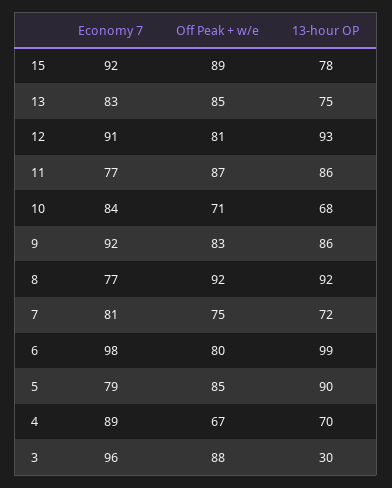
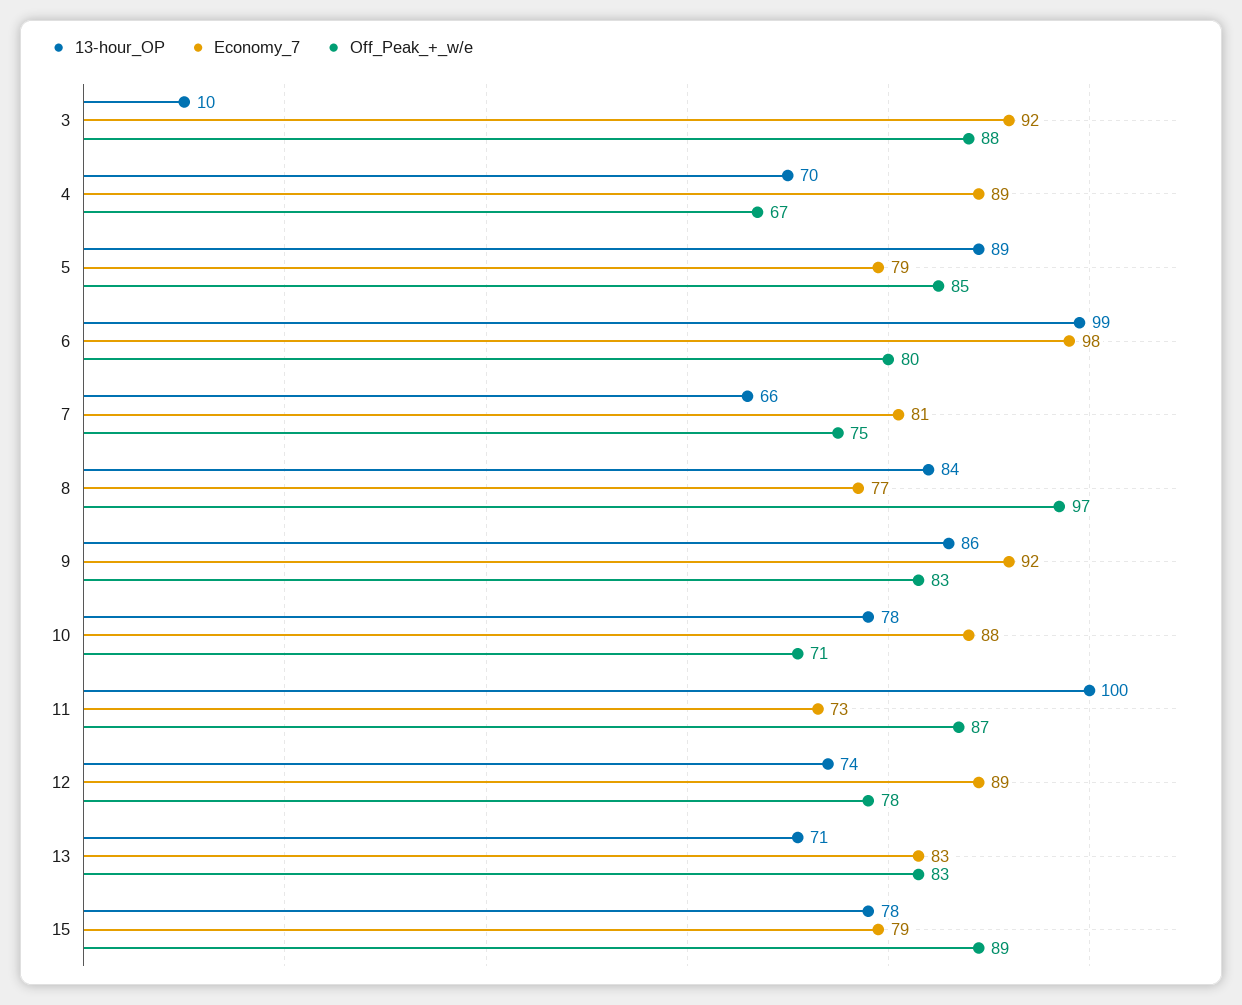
  {
    "Economy 7": {
-     "15": 92,
+     "15": 79,
      "13": 83,
-     "12": 91,
+     "12": 89,
-     "11": 77,
+     "11": 73,
-     "10": 84,
+     "10": 88,
      "9": 92,
      "8": 77,
      "7": 81,
      "6": 98,
      "5": 79,
      "4": 89,
-     "3": 96
+     "3": 92
    },
    "Off Peak + w/e": {
      "15": 89,
-     "13": 85,
+     "13": 83,
-     "12": 81,
+     "12": 78,
      "11": 87,
      "10": 71,
      "9": 83,
-     "8": 92,
+     "8": 97,
      "7": 75,
      "6": 80,
      "5": 85,
      "4": 67,
      "3": 88
    },
    "13-hour OP": {
      "15": 78,
-     "13": 75,
+     "13": 71,
-     "12": 93,
+     "12": 74,
-     "11": 86,
+     "11": 100,
-     "10": 68,
+     "10": 78,
      "9": 86,
-     "8": 92,
+     "8": 84,
-     "7": 72,
+     "7": 66,
      "6": 99,
-     "5": 90,
+     "5": 89,
      "4": 70,
-     "3": 30
+     "3": 10
    }
  }

